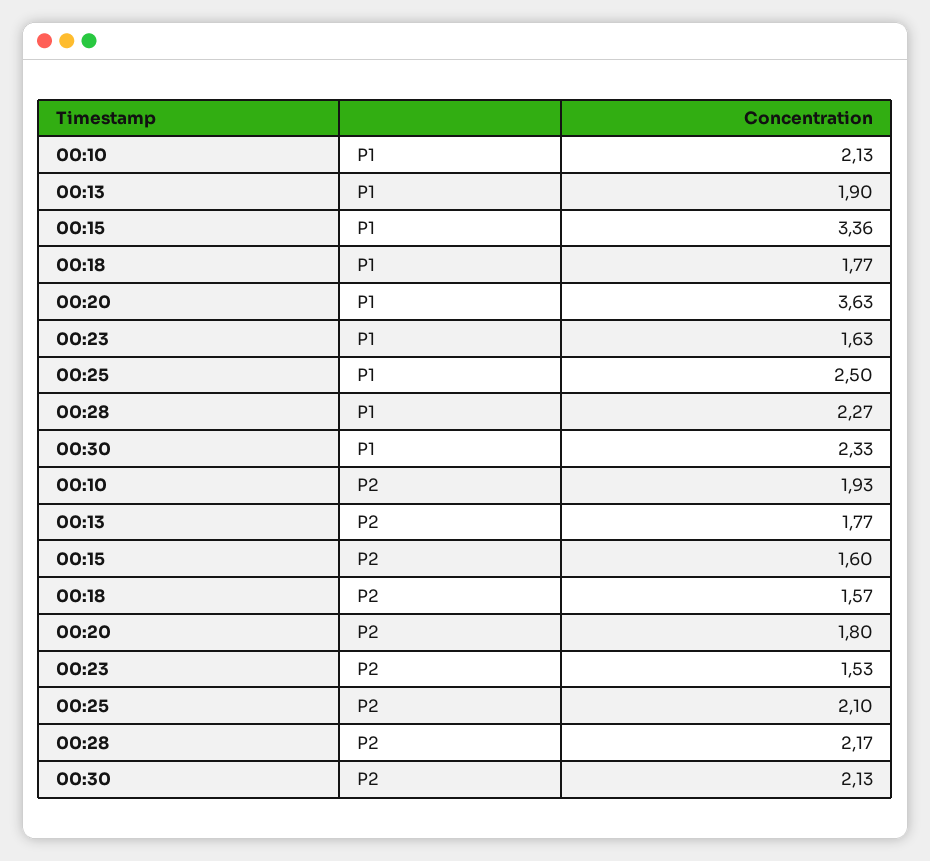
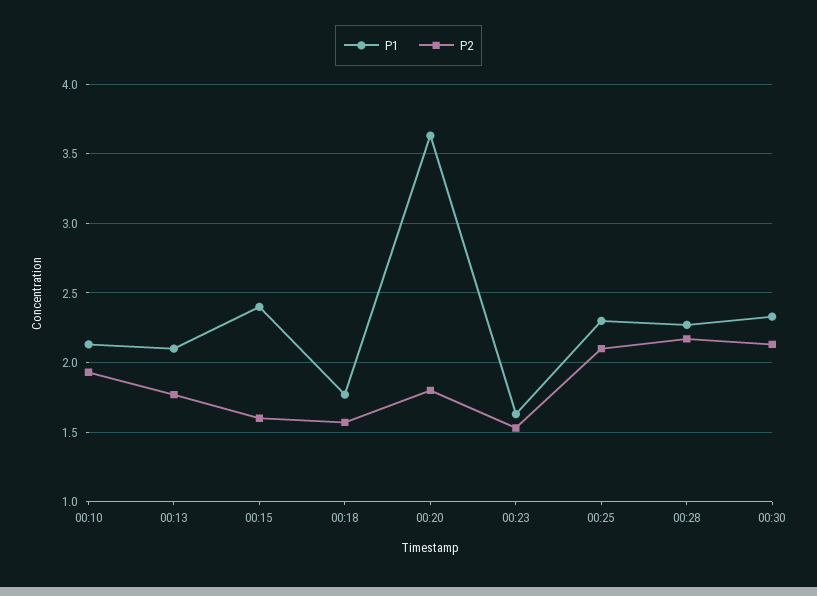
  {
    "P1": {
      "00:10": 2.13,
-     "00:13": 1.9,
+     "00:13": 2.1,
-     "00:15": 3.36,
+     "00:15": 2.4,
      "00:18": 1.77,
      "00:20": 3.63,
      "00:23": 1.63,
-     "00:25": 2.5,
+     "00:25": 2.3,
      "00:28": 2.27,
      "00:30": 2.33
    },
    "P2": {
      "00:10": 1.93,
      "00:13": 1.77,
      "00:15": 1.6,
      "00:18": 1.57,
      "00:20": 1.8,
      "00:23": 1.53,
      "00:25": 2.1,
      "00:28": 2.17,
      "00:30": 2.13
    }
  }

